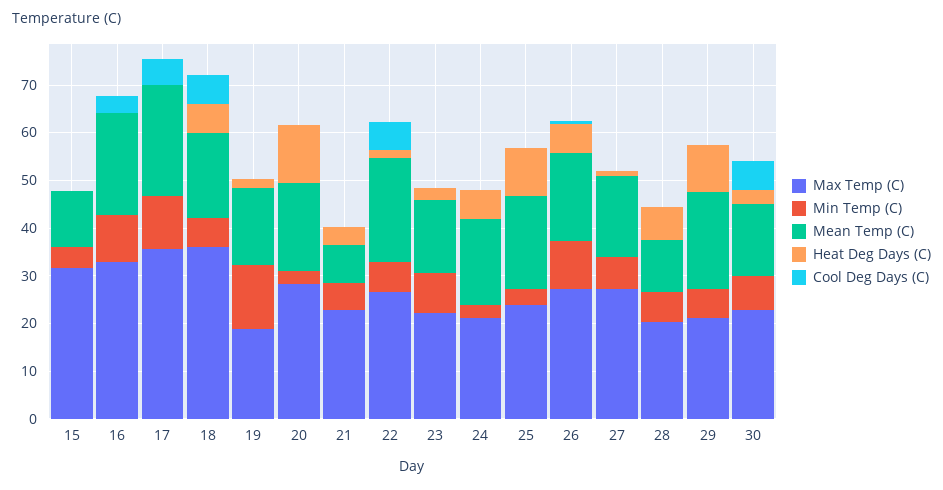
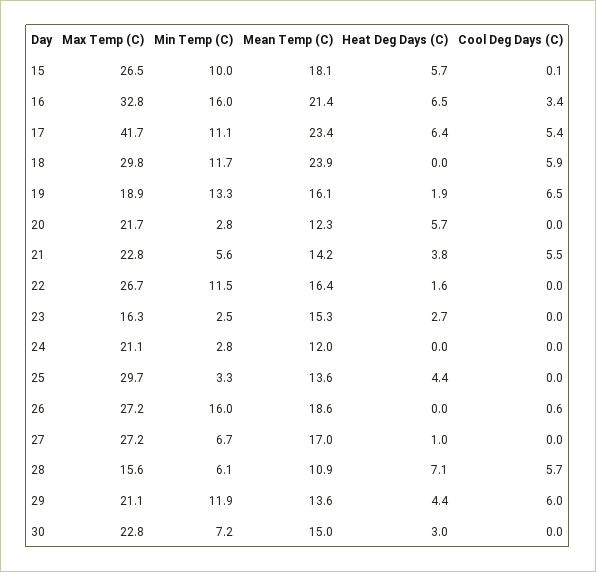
  {
    "Max Temp (C)": {
-     "15": 32,
+     "15": 26.5,
      "16": 32.8,
-     "17": 36,
+     "17": 41.7,
-     "18": 36,
+     "18": 29.8,
      "19": 18.9,
-     "20": 28,
+     "20": 21.7,
      "21": 22.8,
      "22": 26.7,
-     "23": 22,
+     "23": 16.3,
      "24": 21.1,
-     "25": 24,
+     "25": 29.7,
      "26": 27.2,
      "27": 27.2,
-     "28": 20,
+     "28": 15.6,
      "29": 21.1,
      "30": 22.8
    },
    "Min Temp (C)": {
-     "15": 4,
+     "15": 10,
-     "16": 10,
+     "16": 16,
      "17": 11.1,
-     "18": 6,
+     "18": 11.7,
      "19": 13.3,
      "20": 2.8,
      "21": 5.6,
-     "22": 6,
+     "22": 11.5,
-     "23": 8,
+     "23": 2.5,
      "24": 2.8,
      "25": 3.3,
-     "26": 10,
+     "26": 16,
      "27": 6.7,
      "28": 6.1,
-     "29": 6,
+     "29": 11.9,
      "30": 7.2
    },
    "Mean Temp (C)": {
-     "15": 12,
+     "15": 18.1,
      "16": 21.4,
      "17": 23.4,
-     "18": 18,
+     "18": 23.9,
      "19": 16.1,
-     "20": 18,
+     "20": 12.3,
-     "21": 8,
+     "21": 14.2,
-     "22": 22,
+     "22": 16.4,
      "23": 15.3,
-     "24": 18,
+     "24": 12,
-     "25": 20,
+     "25": 13.6,
      "26": 18.6,
      "27": 17,
      "28": 10.9,
-     "29": 20,
+     "29": 13.6,
      "30": 15
    },
    "Heat Deg Days (C)": {
-     "15": 0,
+     "15": 5.7,
-     "16": 0,
+     "16": 6.5,
-     "17": 0,
+     "17": 6.4,
-     "18": 6,
+     "18": 0,
      "19": 1.9,
-     "20": 12,
+     "20": 5.7,
      "21": 3.8,
      "22": 1.6,
      "23": 2.7,
-     "24": 6,
+     "24": 0,
-     "25": 10,
+     "25": 4.4,
-     "26": 6,
+     "26": 0,
      "27": 1,
      "28": 7.1,
-     "29": 10,
+     "29": 4.4,
      "30": 3
    },
    "Cool Deg Days (C)": {
      "15": 0.1,
      "16": 3.4,
      "17": 5.4,
      "18": 5.9,
-     "19": 0,
+     "19": 6.5,
      "20": 0,
-     "21": 0,
+     "21": 5.5,
-     "22": 6,
+     "22": 0,
      "23": 0,
      "24": 0,
      "25": 0,
      "26": 0.6,
      "27": 0,
-     "28": 0,
+     "28": 5.7,
-     "29": 0,
+     "29": 6,
-     "30": 6
+     "30": 0
    }
  }

